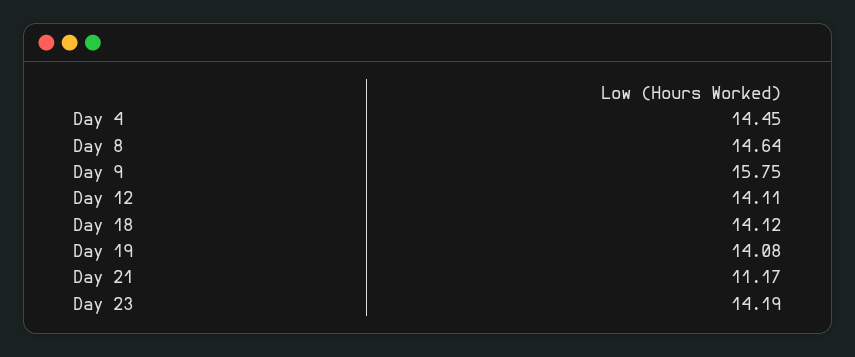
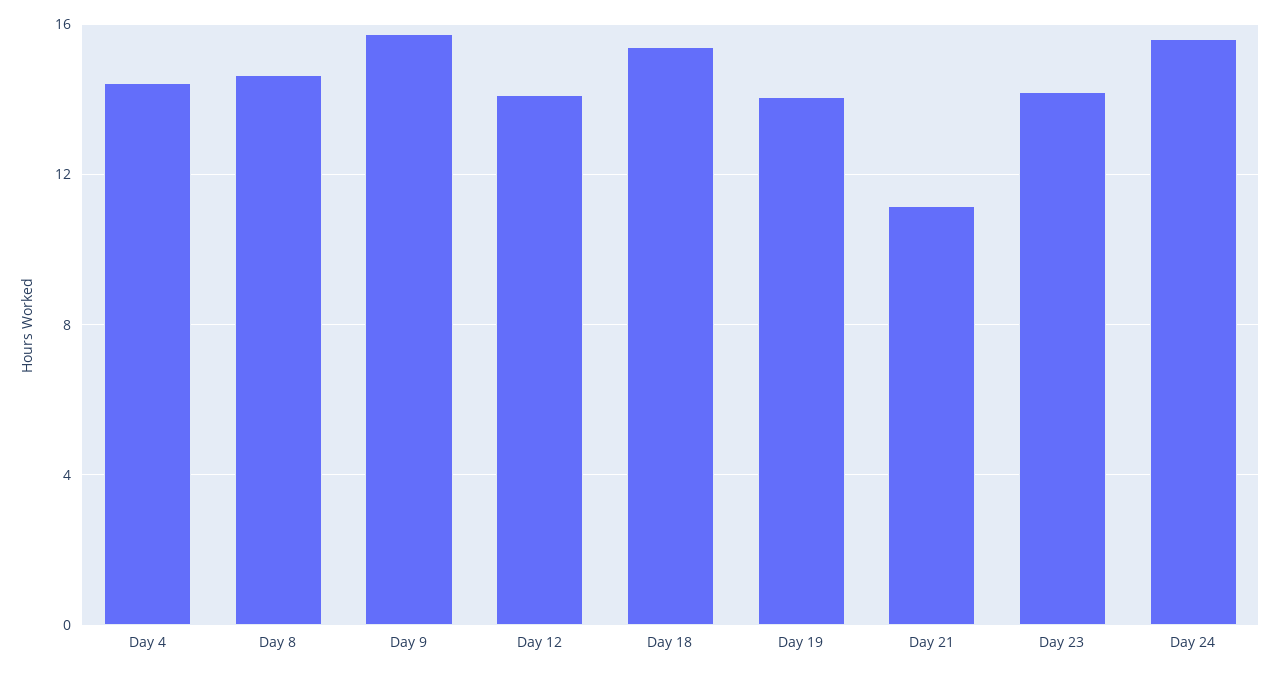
  {
    "Day 4": 14.45,
    "Day 8": 14.64,
    "Day 9": 15.75,
    "Day 12": 14.11,
-   "Day 18": 14.12,
+   "Day 18": 15.5,
    "Day 19": 14.08,
    "Day 21": 11.17,
-   "Day 23": 14.19
+   "Day 23": 14.19,
+   "Day 24": 15.5
  }

